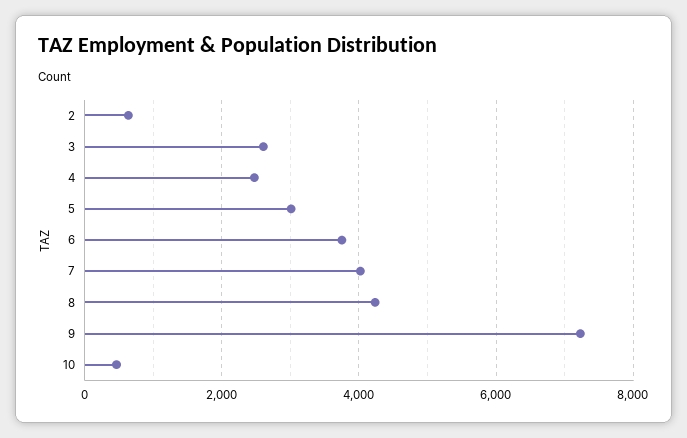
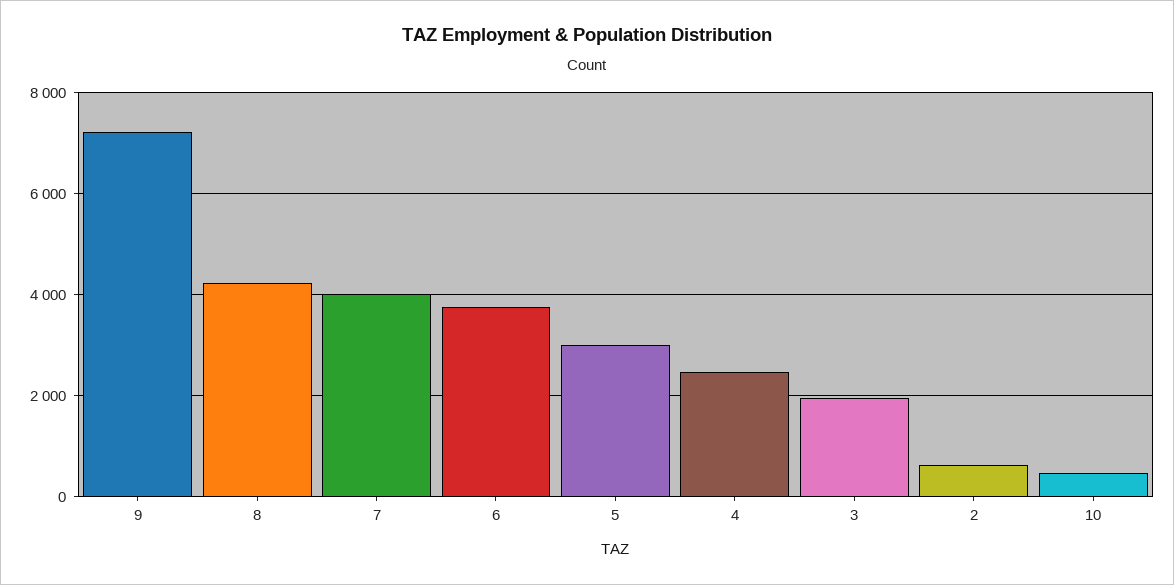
  {
    "2": 600,
-   "3": 2600,
+   "3": 2000,
    "4": 2400,
    "5": 3000,
    "6": 3800,
    "7": 4000,
    "8": 4200,
    "9": 7200,
    "10": 400
  }

